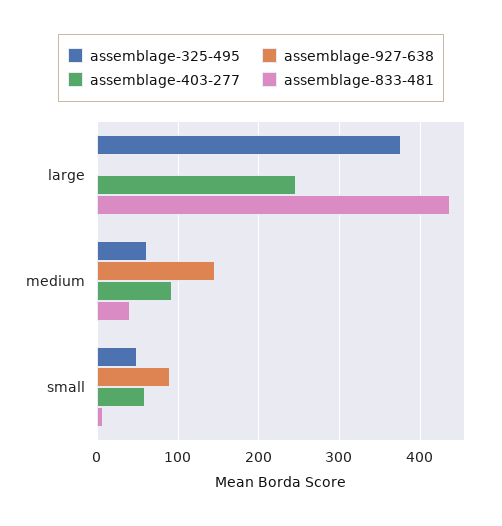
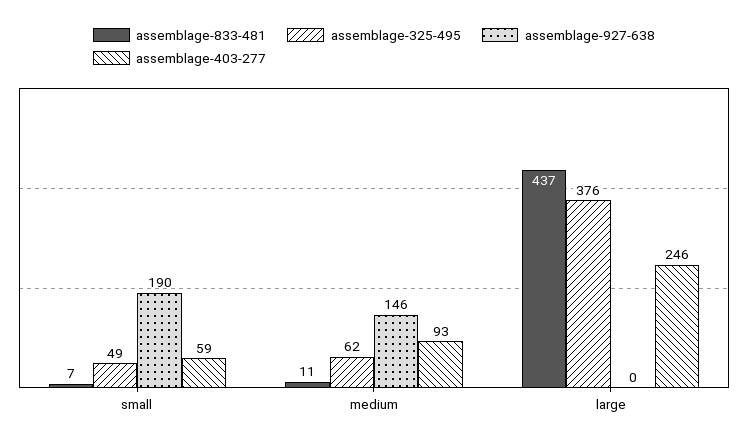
  {
    "assemblage-325-495": {
      "large": 376,
      "medium": 62,
      "small": 49
    },
    "assemblage-927-638": {
      "large": 0,
      "medium": 146,
-     "small": 90
+     "small": 190
    },
    "assemblage-403-277": {
      "large": 246,
      "medium": 93,
      "small": 59
    },
    "assemblage-833-481": {
      "large": 437,
-     "medium": 40,
+     "medium": 11,
      "small": 7
    }
  }

